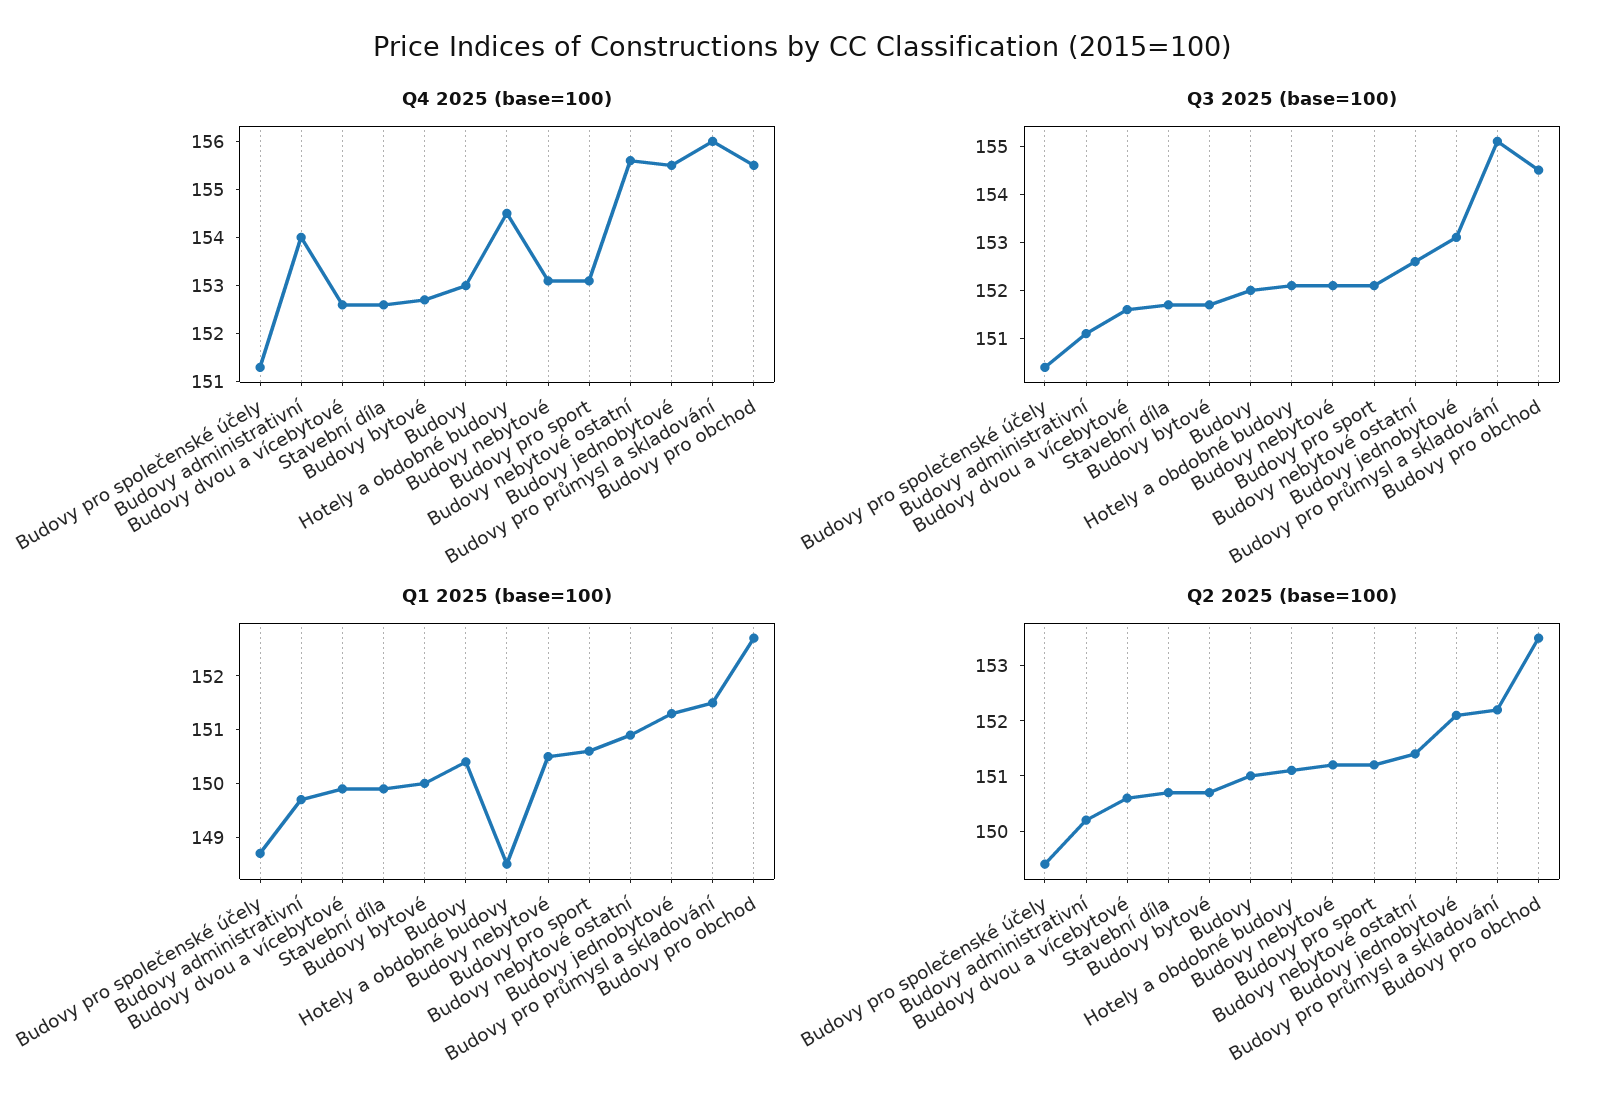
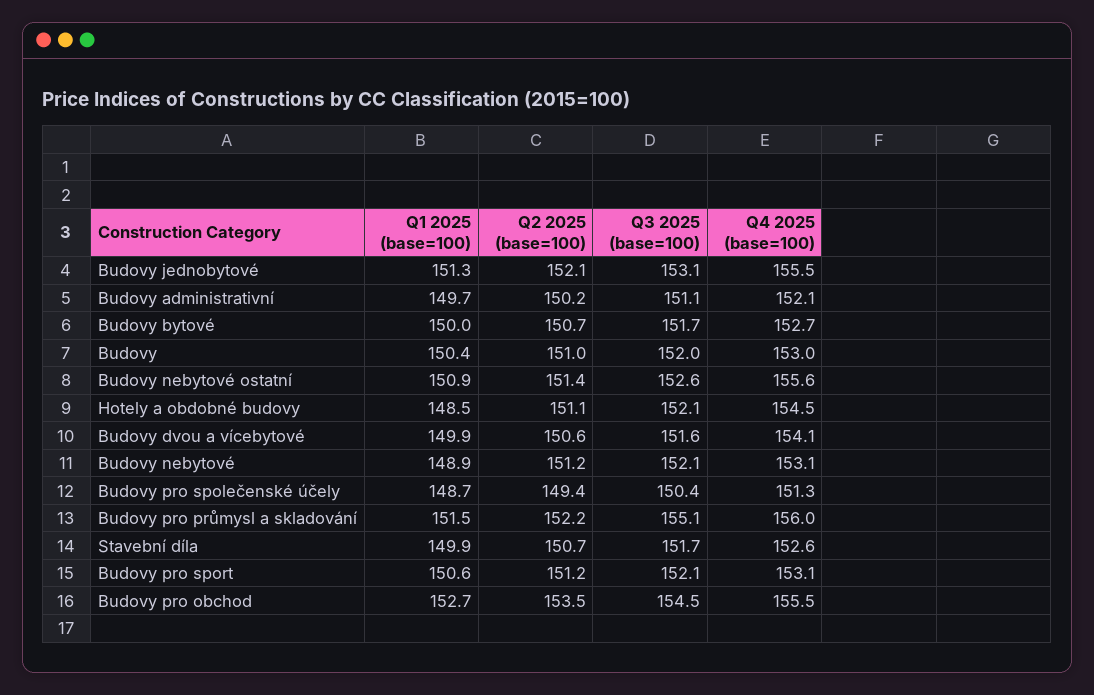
  {
    "Q4 2025 (base=100)": {
      "Budovy pro společenské účely": 151.3,
-     "Budovy administrativní": 154,
+     "Budovy administrativní": 152.1,
-     "Budovy dvou a vícebytové": 152.5,
+     "Budovy dvou a vícebytové": 154.1,
      "Stavební díla": 152.6,
      "Budovy bytové": 152.7,
      "Budovy": 153,
      "Hotely a obdobné budovy": 154.5,
      "Budovy nebytové": 153.1,
      "Budovy pro sport": 153.1,
      "Budovy nebytové ostatní": 155.6,
      "Budovy jednobytové": 155.5,
      "Budovy pro průmysl a skladování": 156,
      "Budovy pro obchod": 155.5
    },
    "Q3 2025 (base=100)": {
      "Budovy pro společenské účely": 150.4,
      "Budovy administrativní": 151.1,
      "Budovy dvou a vícebytové": 151.6,
      "Stavební díla": 151.7,
      "Budovy bytové": 151.7,
      "Budovy": 152,
      "Hotely a obdobné budovy": 152.1,
      "Budovy nebytové": 152.1,
      "Budovy pro sport": 152.1,
      "Budovy nebytové ostatní": 152.6,
      "Budovy jednobytové": 153.1,
      "Budovy pro průmysl a skladování": 155.1,
      "Budovy pro obchod": 154.5
    },
    "Q1 2025 (base=100)": {
      "Budovy pro společenské účely": 148.7,
      "Budovy administrativní": 149.7,
      "Budovy dvou a vícebytové": 149.9,
      "Stavební díla": 149.9,
      "Budovy bytové": 150,
      "Budovy": 150.4,
      "Hotely a obdobné budovy": 148.5,
-     "Budovy nebytové": 150.5,
+     "Budovy nebytové": 148.9,
      "Budovy pro sport": 150.6,
      "Budovy nebytové ostatní": 150.9,
      "Budovy jednobytové": 151.3,
      "Budovy pro průmysl a skladování": 151.5,
      "Budovy pro obchod": 152.7
    },
    "Q2 2025 (base=100)": {
      "Budovy pro společenské účely": 149.4,
      "Budovy administrativní": 150.2,
      "Budovy dvou a vícebytové": 150.6,
      "Stavební díla": 150.7,
      "Budovy bytové": 150.7,
      "Budovy": 151,
      "Hotely a obdobné budovy": 151.1,
      "Budovy nebytové": 151.2,
      "Budovy pro sport": 151.2,
      "Budovy nebytové ostatní": 151.4,
      "Budovy jednobytové": 152.1,
      "Budovy pro průmysl a skladování": 152.2,
      "Budovy pro obchod": 153.5
    }
  }

